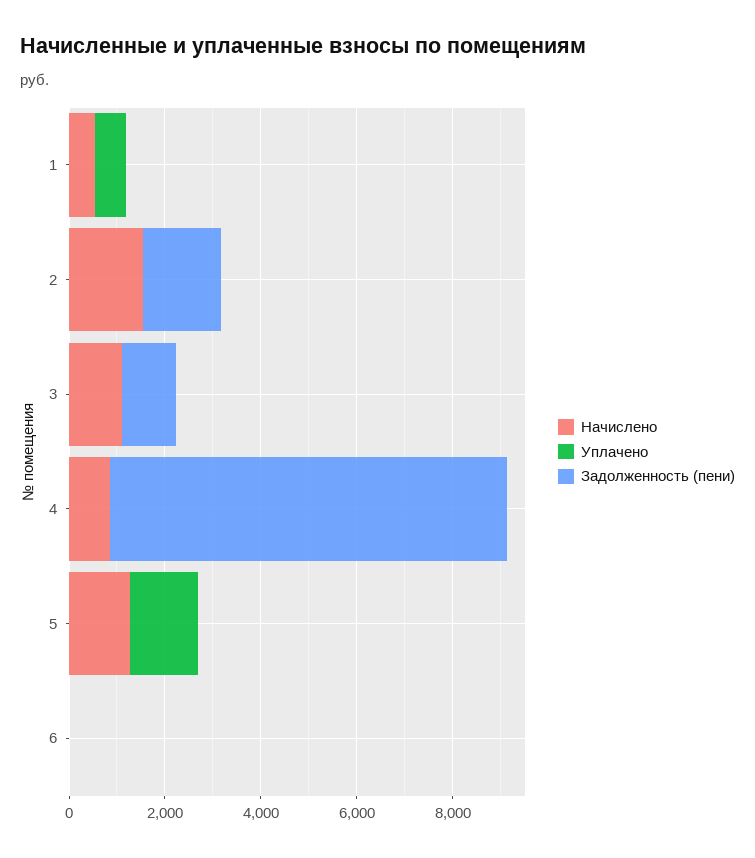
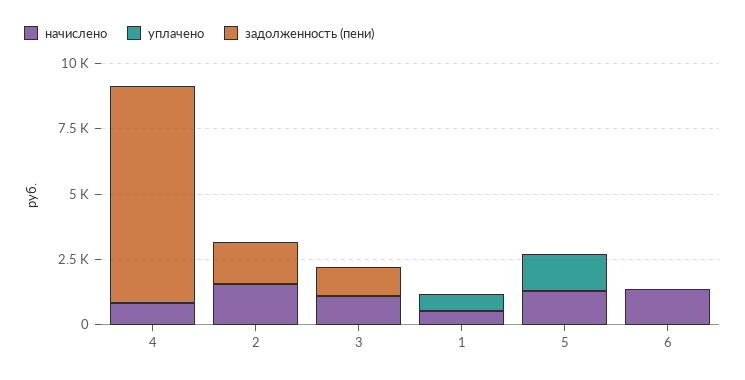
  {
    "Начислено": {
      "1": 500,
      "2": 1500,
      "3": 1000,
      "4": 1000,
      "5": 1500,
-     "6": 0
+     "6": 1500
    },
    "Уплачено": {
      "1": 500,
      "2": 0,
      "3": 0,
      "4": 0,
      "5": 1500,
      "6": 0
    },
    "Задолженность (пени)": {
      "1": 0,
      "2": 1500,
      "3": 1000,
      "4": 8500,
      "5": 0,
      "6": 0
    }
  }

